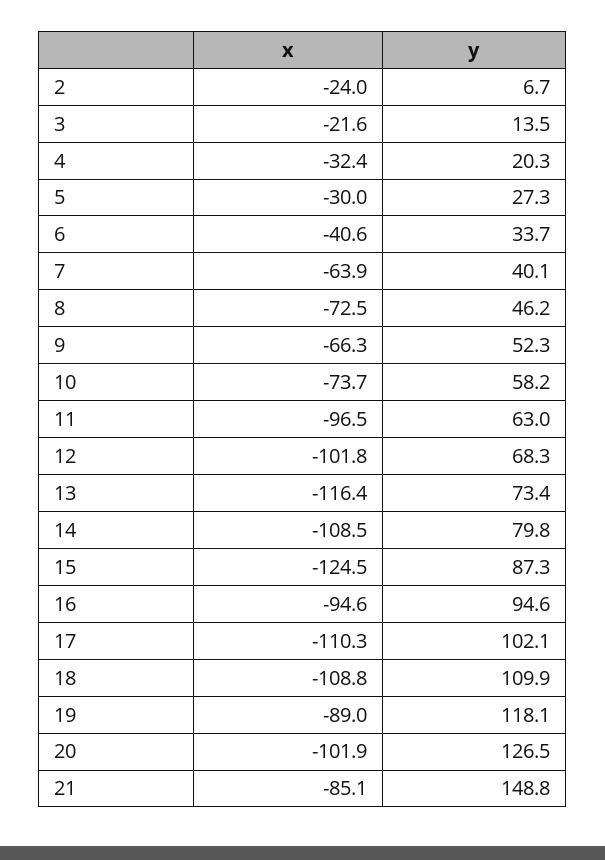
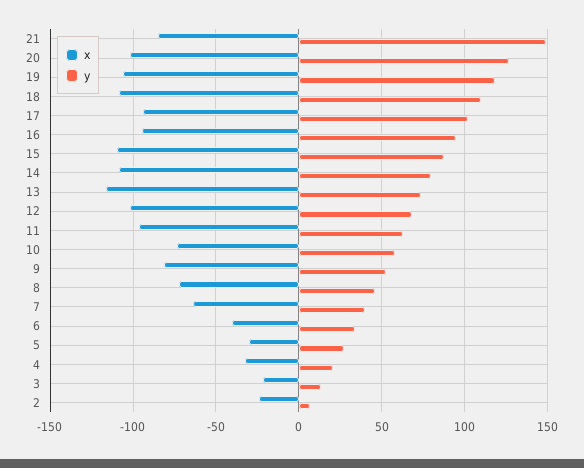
  {
    "x": {
      "2": -24,
      "3": -21.6,
      "4": -32.4,
      "5": -30,
      "6": -40.6,
      "7": -63.9,
      "8": -72.5,
-     "9": -66.3,
+     "9": -80,
      "10": -73.7,
      "11": -96.5,
      "12": -101.8,
      "13": -116.4,
      "14": -108.5,
-     "15": -124.5,
+     "15": -110,
      "16": -94.6,
-     "17": -110.3,
+     "17": -95,
      "18": -108.8,
-     "19": -89,
+     "19": -105,
      "20": -101.9,
      "21": -85.1
    },
    "y": {
      "2": 6.7,
      "3": 13.5,
      "4": 20.3,
      "5": 27.3,
      "6": 33.7,
      "7": 40.1,
      "8": 46.2,
      "9": 52.3,
      "10": 58.2,
      "11": 63,
      "12": 68.3,
      "13": 73.4,
      "14": 79.8,
      "15": 87.3,
      "16": 94.6,
      "17": 102.1,
      "18": 109.9,
      "19": 118.1,
      "20": 126.5,
      "21": 148.8
    }
  }

